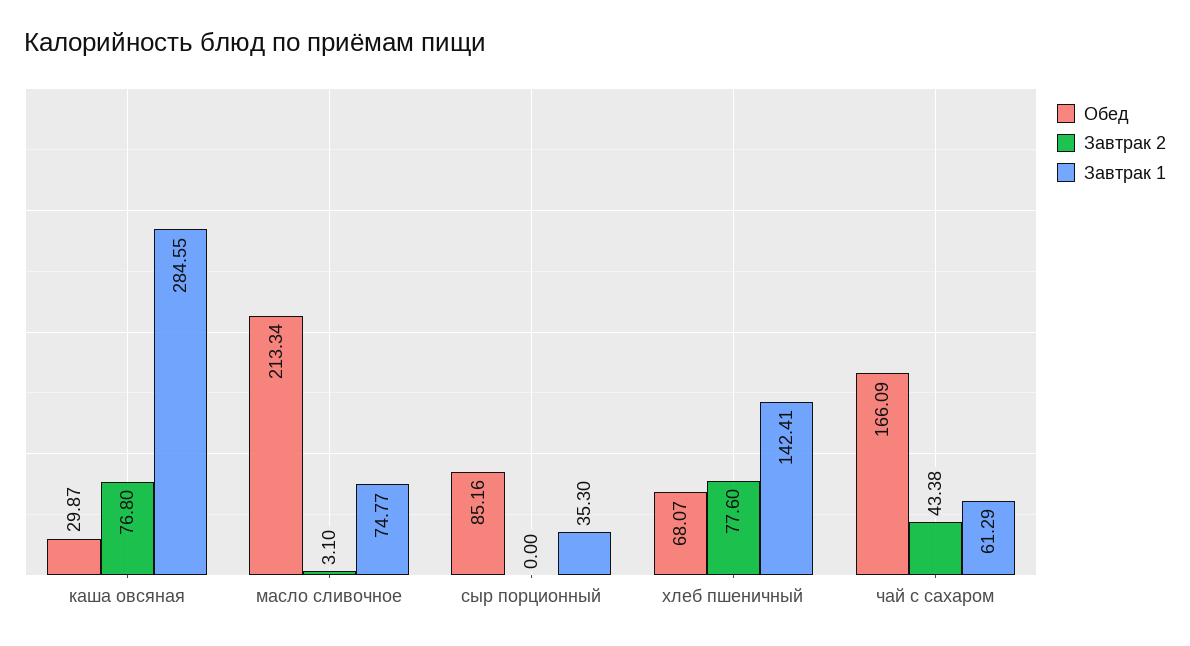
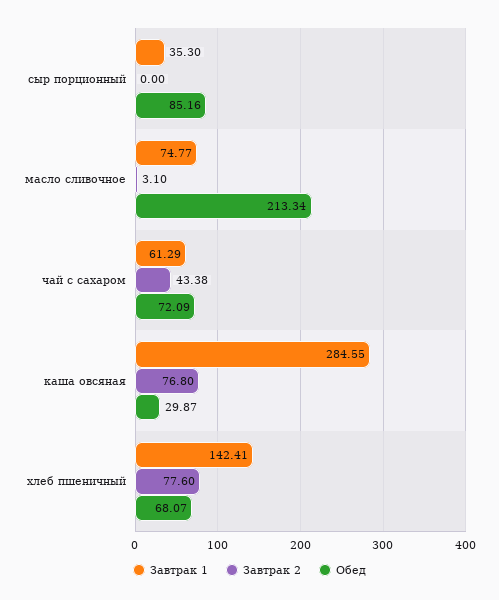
  {
    "Обед": {
      "каша овсяная": 29.87,
      "масло сливочное": 213.34,
      "сыр порционный": 85.16,
      "хлеб пшеничный": 68.07,
-     "чай с сахаром": 166.09
+     "чай с сахаром": 72.09
    },
    "Завтрак 2": {
      "каша овсяная": 76.8,
      "масло сливочное": 3.1,
      "сыр порционный": 0,
      "хлеб пшеничный": 77.6,
      "чай с сахаром": 43.38
    },
    "Завтрак 1": {
      "каша овсяная": 284.55,
      "масло сливочное": 74.77,
      "сыр порционный": 35.3,
      "хлеб пшеничный": 142.41,
      "чай с сахаром": 61.29
    }
  }

